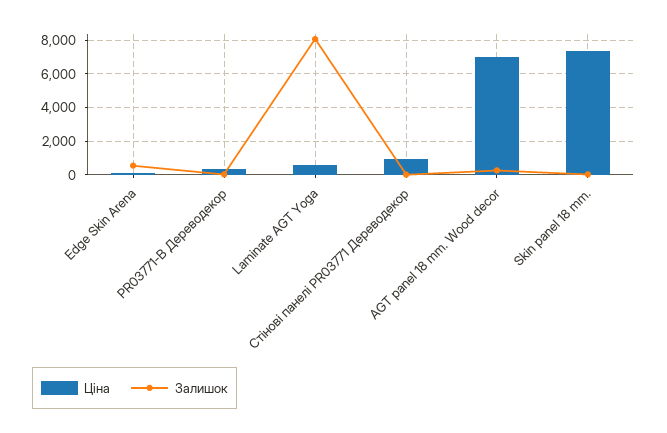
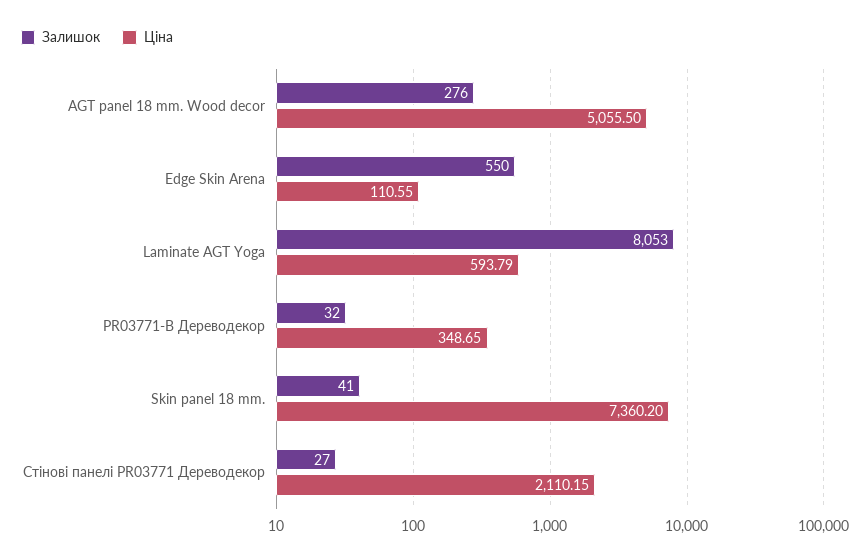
  {
    "Ціна": {
      "Edge Skin Arena": 110.55,
      "PR03771-B Дереводекор": 348.65,
      "Laminate AGT Yoga": 593.79,
-     "Стінові панелі PR03771 Дереводекор": 1000,
+     "Стінові панелі PR03771 Дереводекор": 2110.15,
-     "AGT panel 18 mm. Wood decor": 7000,
+     "AGT panel 18 mm. Wood decor": 5055.5,
      "Skin panel 18 mm.": 7360.2
    },
    "Залишок": {
      "Edge Skin Arena": 550,
      "PR03771-B Дереводекор": 32,
      "Laminate AGT Yoga": 8053,
      "Стінові панелі PR03771 Дереводекор": 27,
      "AGT panel 18 mm. Wood decor": 276,
      "Skin panel 18 mm.": 41
    }
  }

